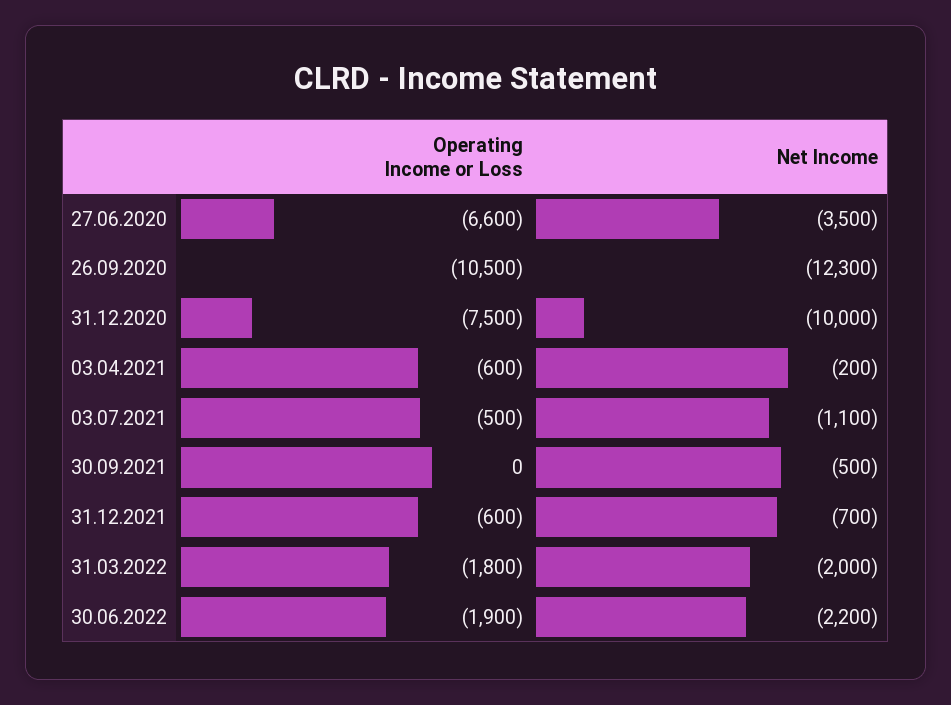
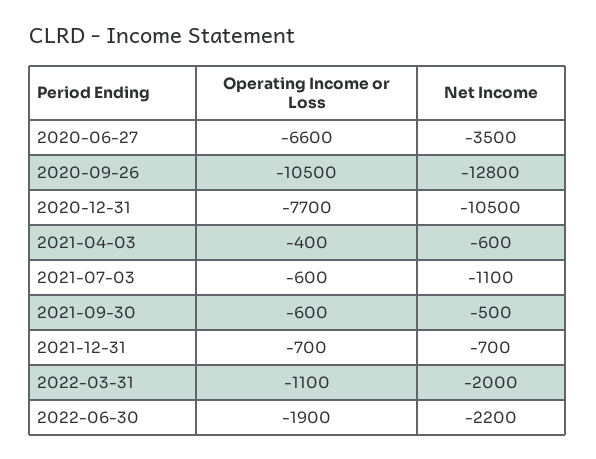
  {
    "Operating Income or Loss": {
      "27.06.2020": -6600,
      "26.09.2020": -10500,
-     "31.12.2020": -7500,
+     "31.12.2020": -7700,
-     "03.04.2021": -600,
+     "03.04.2021": -400,
-     "03.07.2021": -500,
+     "03.07.2021": -600,
-     "30.09.2021": 0,
+     "30.09.2021": -600,
-     "31.12.2021": -600,
+     "31.12.2021": -700,
-     "31.03.2022": -1800,
+     "31.03.2022": -1100,
      "30.06.2022": -1900
    },
    "Net Income": {
      "27.06.2020": -3500,
-     "26.09.2020": -12300,
+     "26.09.2020": -12800,
-     "31.12.2020": -10000,
+     "31.12.2020": -10500,
-     "03.04.2021": -200,
+     "03.04.2021": -600,
      "03.07.2021": -1100,
      "30.09.2021": -500,
      "31.12.2021": -700,
      "31.03.2022": -2000,
      "30.06.2022": -2200
    }
  }

